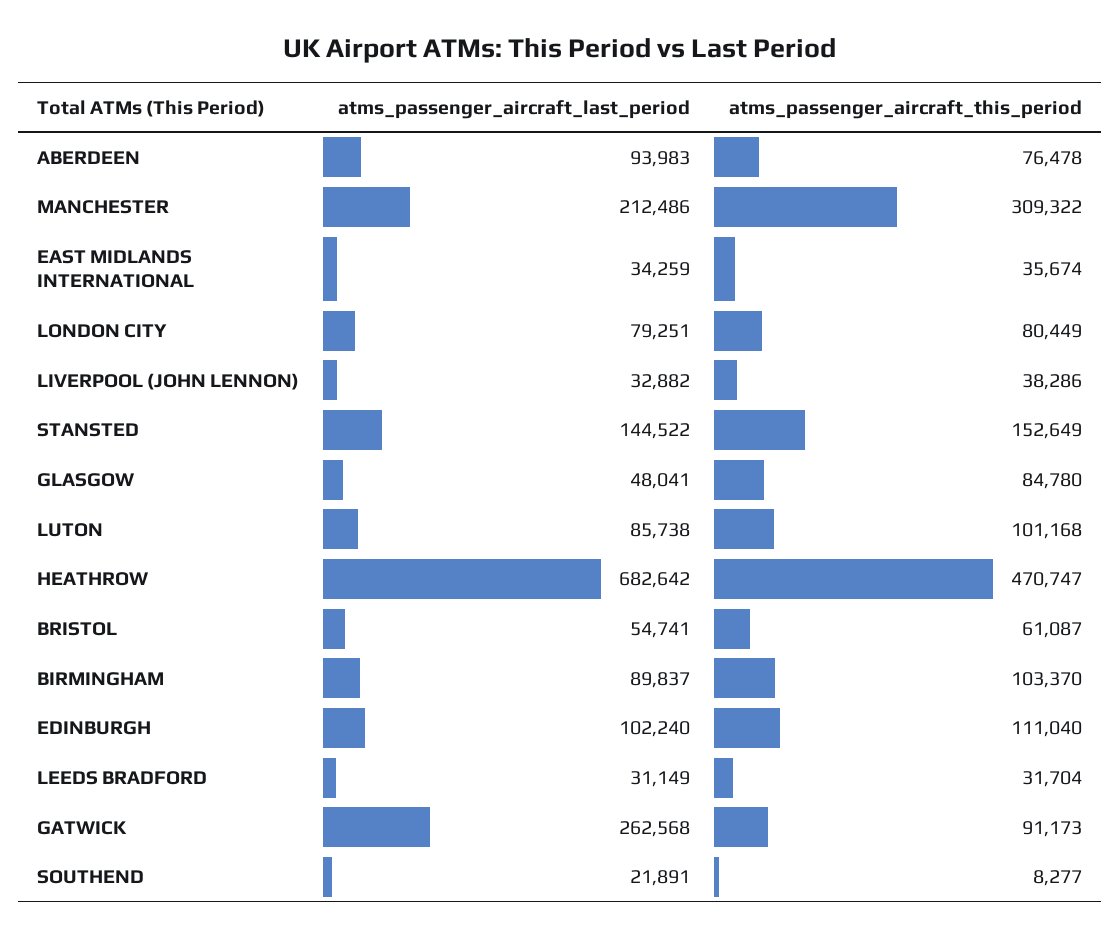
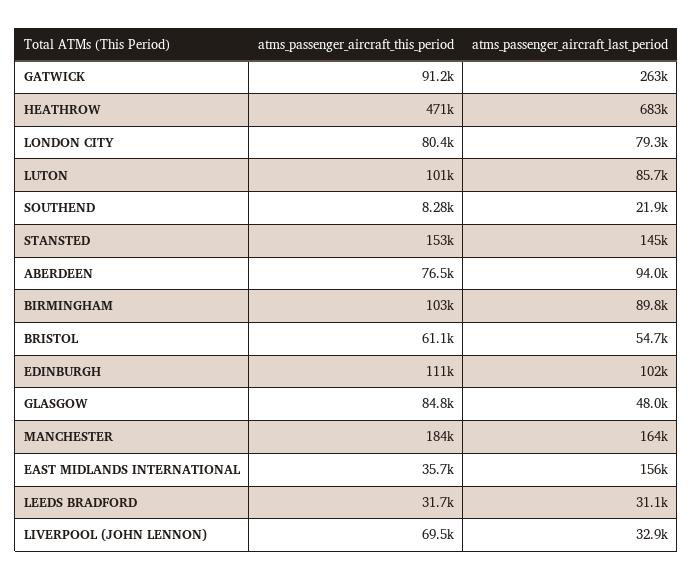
  {
    "atms_passenger_aircraft_last_period": {
      "ABERDEEN": 93983,
-     "MANCHESTER": 212486,
+     "MANCHESTER": 164000,
-     "EAST MIDLANDS INTERNATIONAL": 34259,
+     "EAST MIDLANDS INTERNATIONAL": 156000,
      "LONDON CITY": 79251,
      "LIVERPOOL (JOHN LENNON)": 32882,
      "STANSTED": 144522,
      "GLASGOW": 48041,
      "LUTON": 85738,
      "HEATHROW": 682642,
      "BRISTOL": 54741,
      "BIRMINGHAM": 89837,
      "EDINBURGH": 102240,
      "LEEDS BRADFORD": 31149,
      "GATWICK": 262568,
      "SOUTHEND": 21891
    },
    "atms_passenger_aircraft_this_period": {
      "ABERDEEN": 76478,
-     "MANCHESTER": 309322,
+     "MANCHESTER": 184000,
      "EAST MIDLANDS INTERNATIONAL": 35674,
      "LONDON CITY": 80449,
-     "LIVERPOOL (JOHN LENNON)": 38286,
+     "LIVERPOOL (JOHN LENNON)": 69500,
      "STANSTED": 152649,
      "GLASGOW": 84780,
      "LUTON": 101168,
      "HEATHROW": 470747,
      "BRISTOL": 61087,
      "BIRMINGHAM": 103370,
      "EDINBURGH": 111040,
      "LEEDS BRADFORD": 31704,
      "GATWICK": 91173,
      "SOUTHEND": 8277
    }
  }

